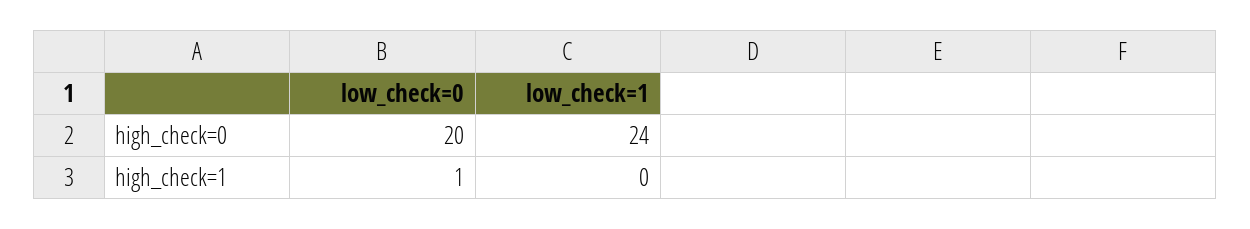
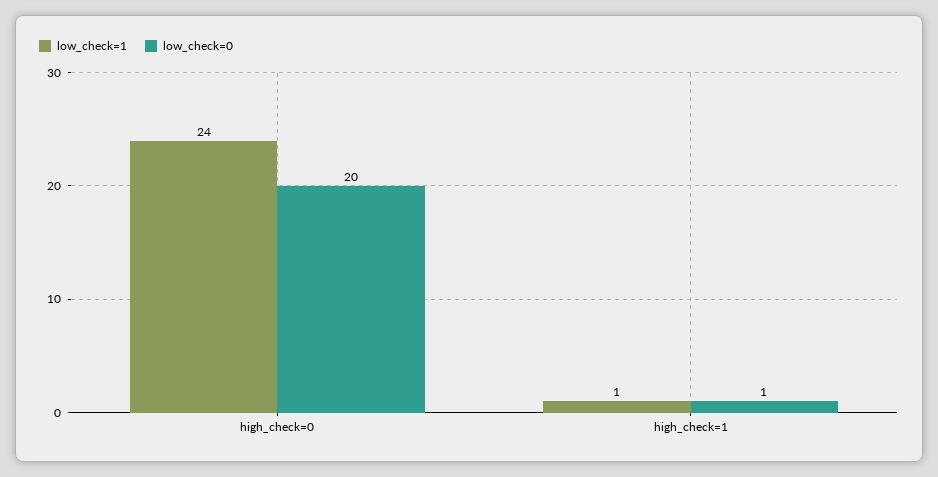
  {
    "low_check=0": {
      "high_check=0": 20,
      "high_check=1": 1
    },
    "low_check=1": {
      "high_check=0": 24,
-     "high_check=1": 0
+     "high_check=1": 1
    }
  }

